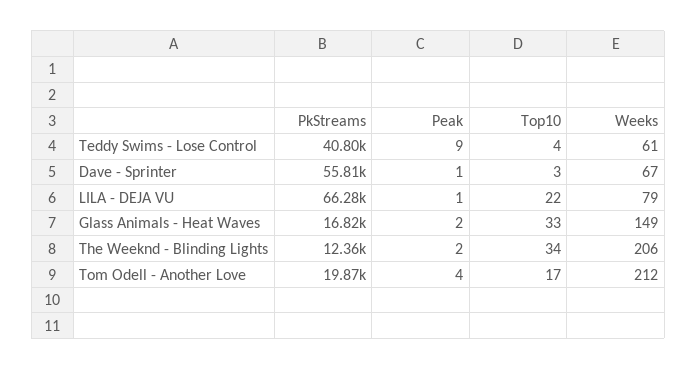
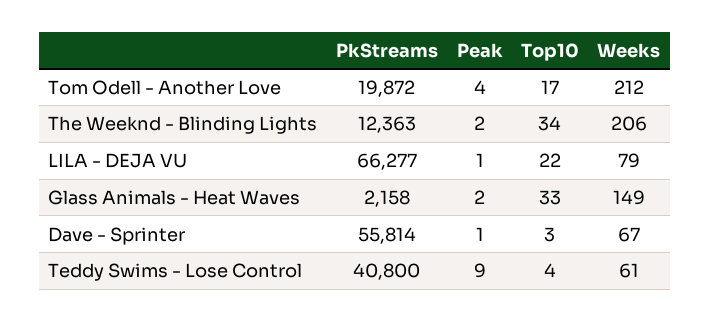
  {
    "PkStreams": {
      "Teddy Swims - Lose Control": 40800,
      "Dave - Sprinter": 55814,
      "LILA - DEJA VU": 66277,
-     "Glass Animals - Heat Waves": 16820,
+     "Glass Animals - Heat Waves": 2158,
      "The Weeknd - Blinding Lights": 12363,
      "Tom Odell - Another Love": 19872
    },
    "Peak": {
      "Teddy Swims - Lose Control": 9,
      "Dave - Sprinter": 1,
      "LILA - DEJA VU": 1,
      "Glass Animals - Heat Waves": 2,
      "The Weeknd - Blinding Lights": 2,
      "Tom Odell - Another Love": 4
    },
    "Top10": {
      "Teddy Swims - Lose Control": 4,
      "Dave - Sprinter": 3,
      "LILA - DEJA VU": 22,
      "Glass Animals - Heat Waves": 33,
      "The Weeknd - Blinding Lights": 34,
      "Tom Odell - Another Love": 17
    },
    "Weeks": {
      "Teddy Swims - Lose Control": 61,
      "Dave - Sprinter": 67,
      "LILA - DEJA VU": 79,
      "Glass Animals - Heat Waves": 149,
      "The Weeknd - Blinding Lights": 206,
      "Tom Odell - Another Love": 212
    }
  }

